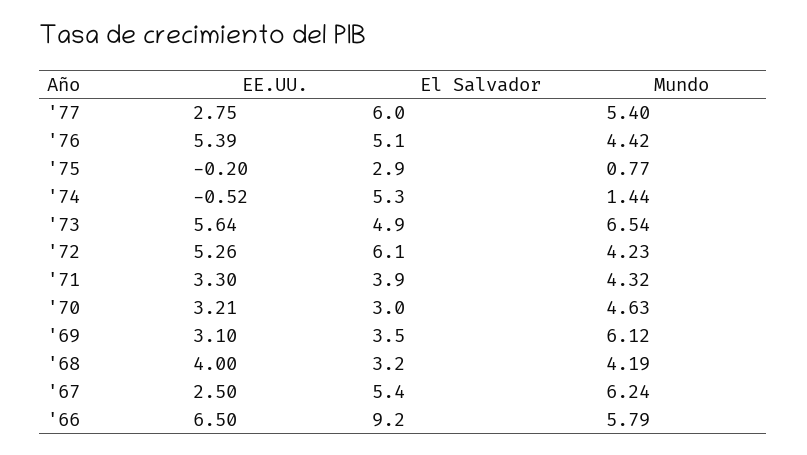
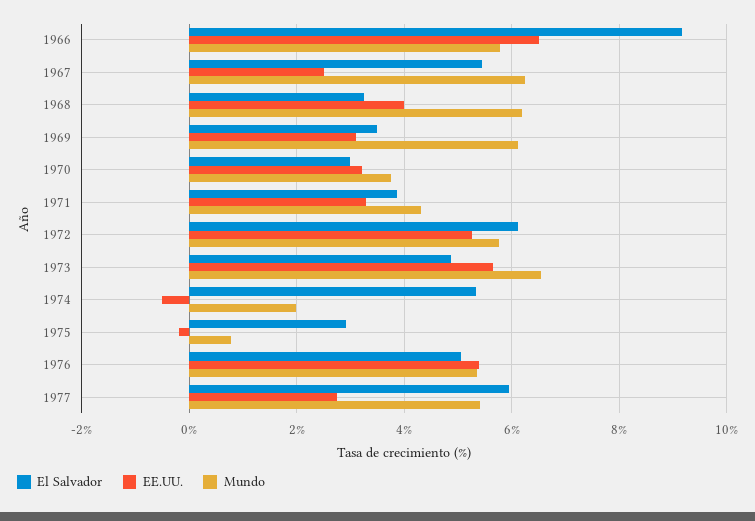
  {
    "EE.UU.": {
      "'77": 2.75,
      "'76": 5.39,
      "'75": -0.2,
      "'74": -0.52,
      "'73": 5.64,
      "'72": 5.26,
      "'71": 3.3,
      "'70": 3.21,
      "'69": 3.1,
      "'68": 4,
      "'67": 2.5,
      "'66": 6.5
    },
    "El Salvador": {
      "'77": 6,
      "'76": 5.1,
      "'75": 2.9,
      "'74": 5.3,
      "'73": 4.9,
      "'72": 6.1,
      "'71": 3.9,
      "'70": 3,
      "'69": 3.5,
      "'68": 3.2,
      "'67": 5.4,
      "'66": 9.2
    },
    "Mundo": {
      "'77": 5.4,
-     "'76": 4.42,
+     "'76": 5.4,
      "'75": 0.77,
-     "'74": 1.44,
+     "'74": 2,
      "'73": 6.54,
-     "'72": 4.23,
+     "'72": 5.8,
      "'71": 4.32,
-     "'70": 4.63,
+     "'70": 3.8,
      "'69": 6.12,
-     "'68": 4.19,
+     "'68": 6.2,
      "'67": 6.24,
      "'66": 5.79
    }
  }

